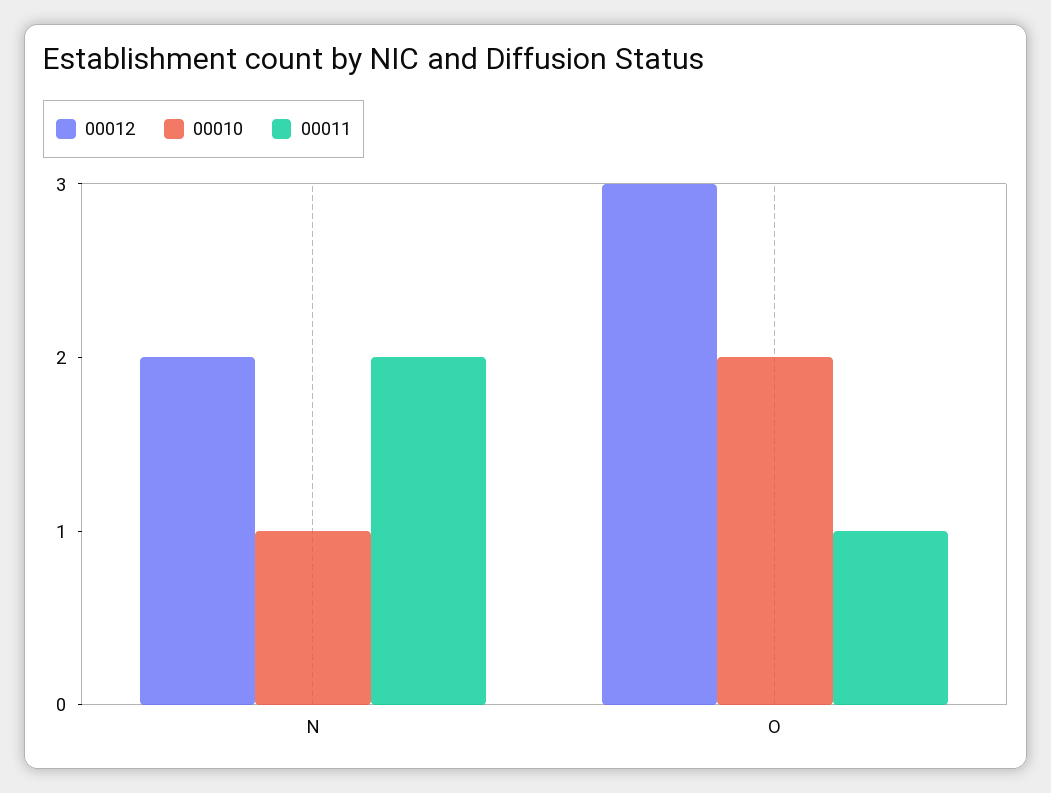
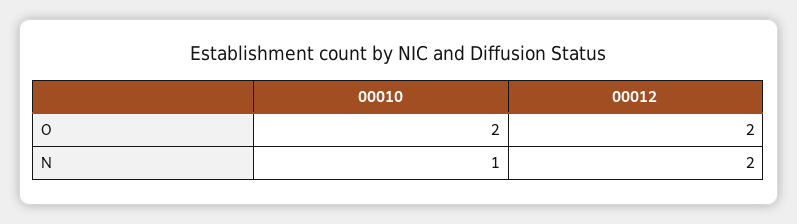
  {
    "00012": {
      "N": 2,
-     "O": 3
+     "O": 2
    },
    "00010": {
      "N": 1,
      "O": 2
-   },
+   }
-   "00011": {
-     "N": 2,
-     "O": 1
-   }
  }

